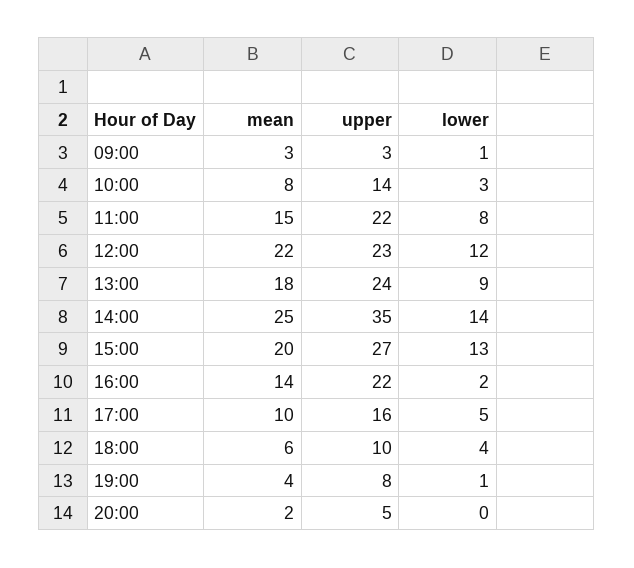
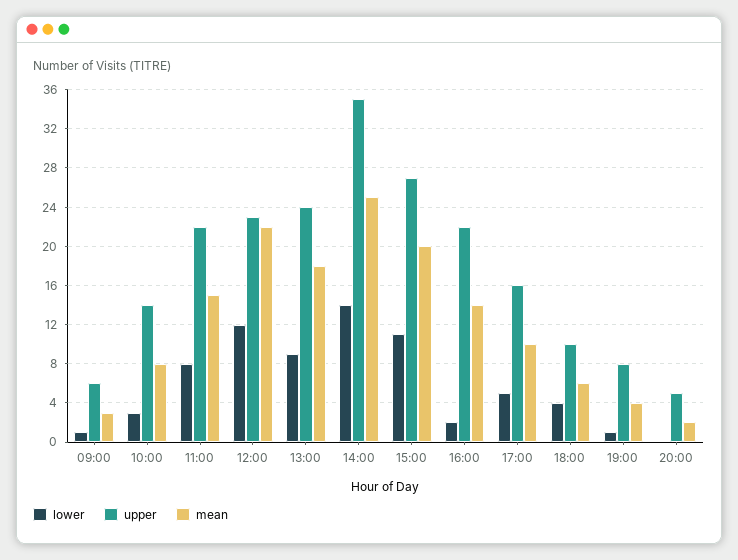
  {
    "mean": {
      "09:00": 3,
      "10:00": 8,
      "11:00": 15,
      "12:00": 22,
      "13:00": 18,
      "14:00": 25,
      "15:00": 20,
      "16:00": 14,
      "17:00": 10,
      "18:00": 6,
      "19:00": 4,
      "20:00": 2
    },
    "upper": {
-     "09:00": 3,
+     "09:00": 6,
      "10:00": 14,
      "11:00": 22,
      "12:00": 23,
      "13:00": 24,
      "14:00": 35,
      "15:00": 27,
      "16:00": 22,
      "17:00": 16,
      "18:00": 10,
      "19:00": 8,
      "20:00": 5
    },
    "lower": {
      "09:00": 1,
      "10:00": 3,
      "11:00": 8,
      "12:00": 12,
      "13:00": 9,
      "14:00": 14,
-     "15:00": 13,
+     "15:00": 11,
      "16:00": 2,
      "17:00": 5,
      "18:00": 4,
      "19:00": 1,
      "20:00": 0
    }
  }

